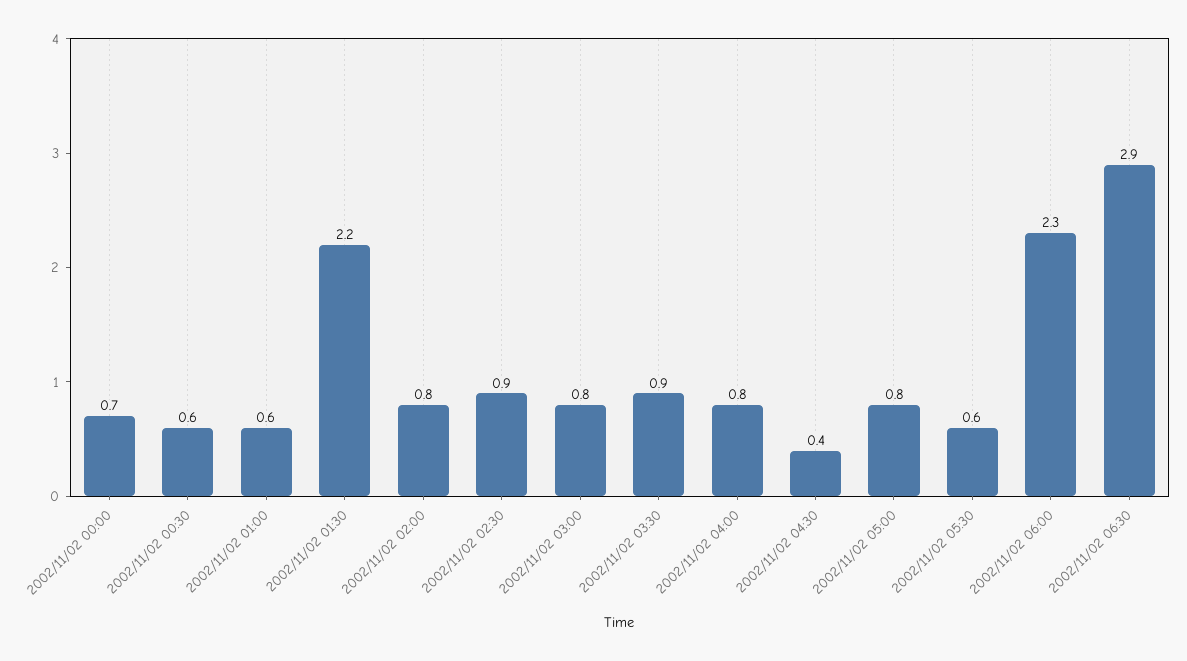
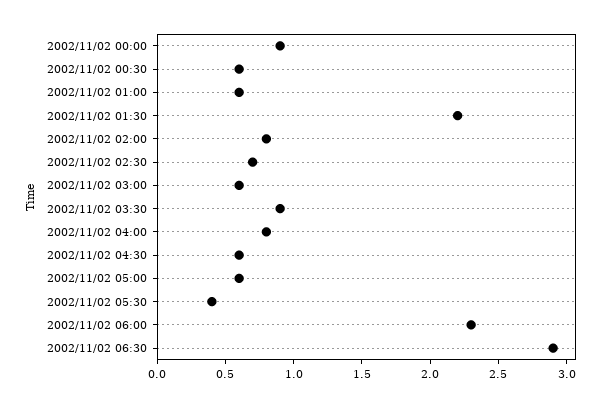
  {
-   "2002/11/02 00:00": 0.7,
+   "2002/11/02 00:00": 0.9,
    "2002/11/02 00:30": 0.6,
    "2002/11/02 01:00": 0.6,
    "2002/11/02 01:30": 2.2,
    "2002/11/02 02:00": 0.8,
-   "2002/11/02 02:30": 0.9,
+   "2002/11/02 02:30": 0.7,
-   "2002/11/02 03:00": 0.8,
+   "2002/11/02 03:00": 0.6,
    "2002/11/02 03:30": 0.9,
    "2002/11/02 04:00": 0.8,
-   "2002/11/02 04:30": 0.4,
+   "2002/11/02 04:30": 0.6,
-   "2002/11/02 05:00": 0.8,
+   "2002/11/02 05:00": 0.6,
-   "2002/11/02 05:30": 0.6,
+   "2002/11/02 05:30": 0.4,
    "2002/11/02 06:00": 2.3,
    "2002/11/02 06:30": 2.9
  }

